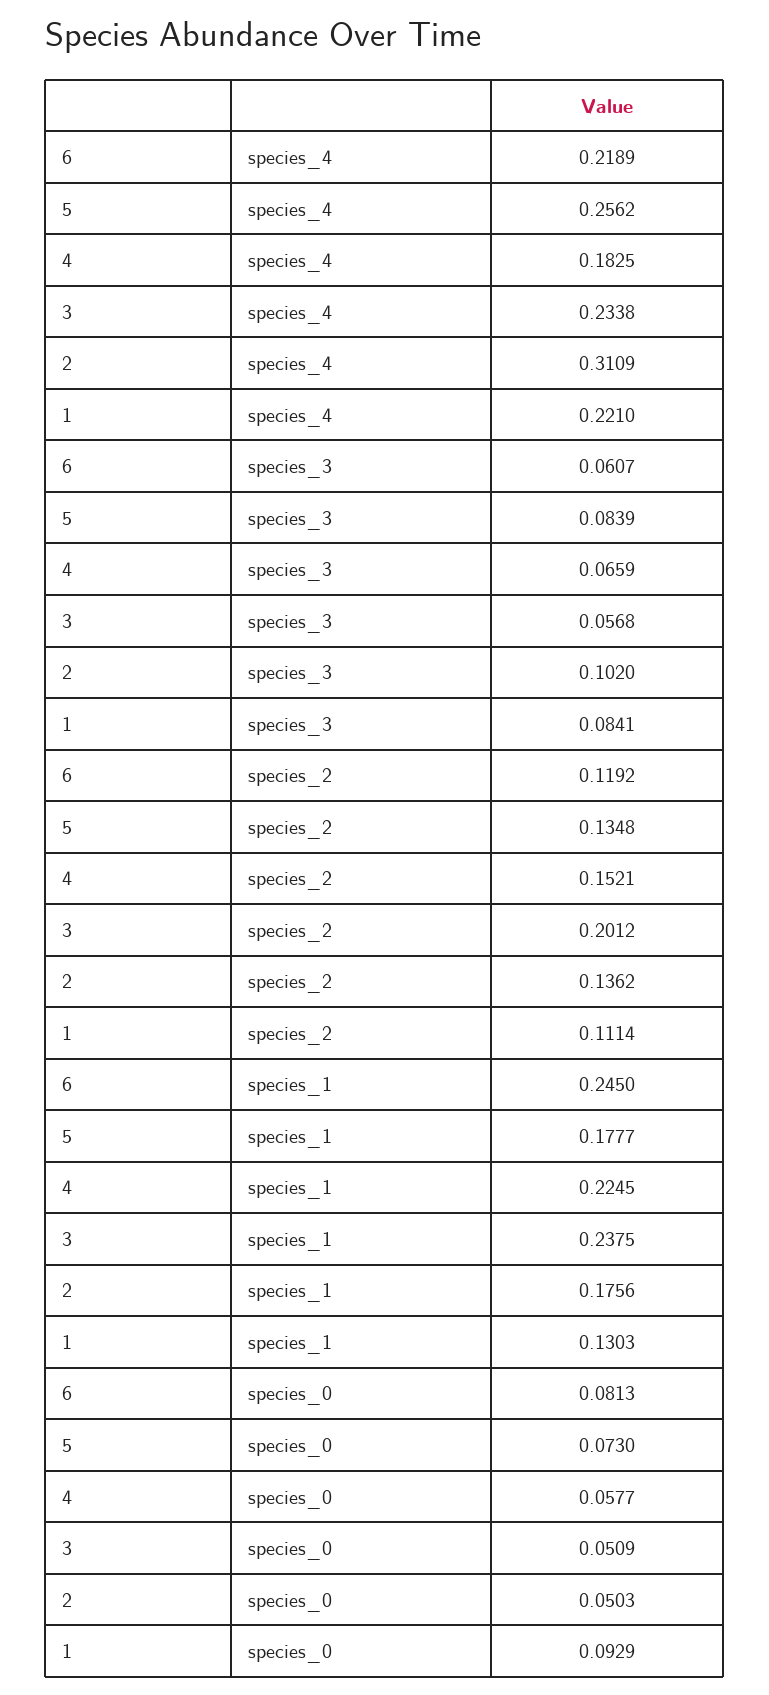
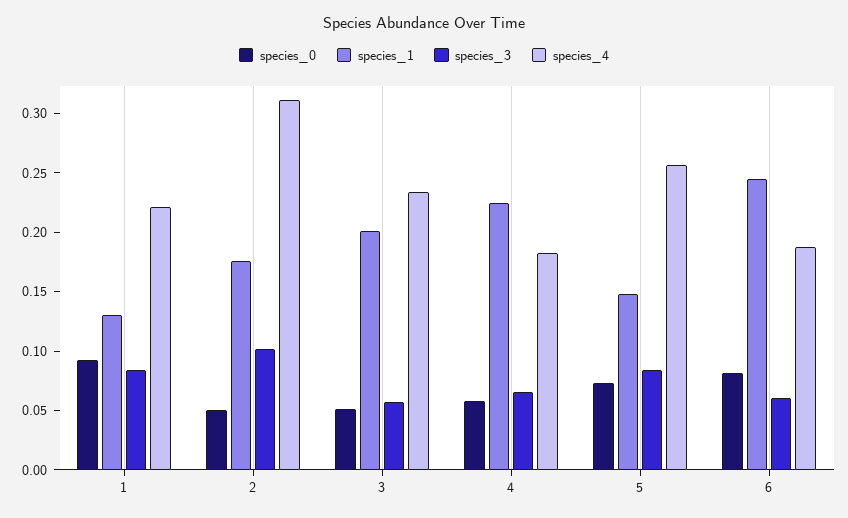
  {
    "species_4": {
-     "6": 0.2189,
+     "6": 0.19,
      "5": 0.2562,
      "4": 0.1825,
      "3": 0.2338,
      "2": 0.3109,
      "1": 0.221
    },
    "species_3": {
      "6": 0.0607,
      "5": 0.0839,
      "4": 0.0659,
      "3": 0.0568,
      "2": 0.102,
      "1": 0.0841
    },
-   "species_2": {
-     "6": 0.1192,
-     "5": 0.1348,
-     "4": 0.1521,
-     "3": 0.2012,
-     "2": 0.1362,
-     "1": 0.1114
-   },
    "species_1": {
      "6": 0.245,
-     "5": 0.1777,
+     "5": 0.15,
      "4": 0.2245,
-     "3": 0.2375,
+     "3": 0.2,
      "2": 0.1756,
      "1": 0.1303
    },
    "species_0": {
      "6": 0.0813,
      "5": 0.073,
      "4": 0.0577,
      "3": 0.0509,
      "2": 0.0503,
      "1": 0.0929
    }
  }

